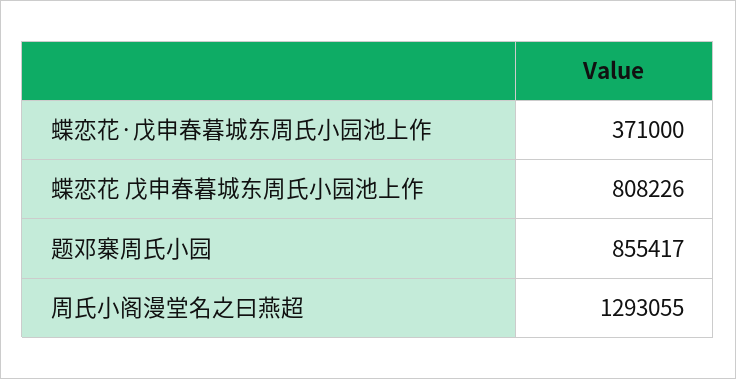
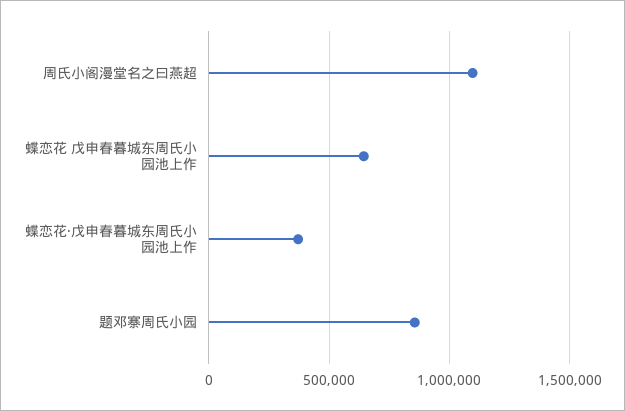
  {
    "蝶恋花·戊申春暮城东周氏小园池上作": 371000,
-   "蝶恋花 戊申春暮城东周氏小园池上作": 808226,
+   "蝶恋花 戊申春暮城东周氏小园池上作": 650000,
    "题邓寨周氏小园": 855417,
-   "周氏小阁漫堂名之曰燕超": 1293055
+   "周氏小阁漫堂名之曰燕超": 1100000
  }

